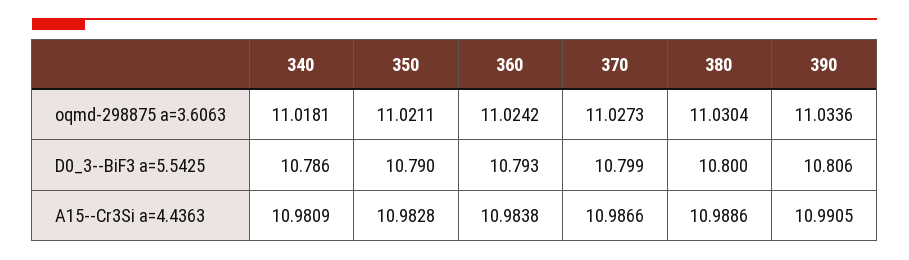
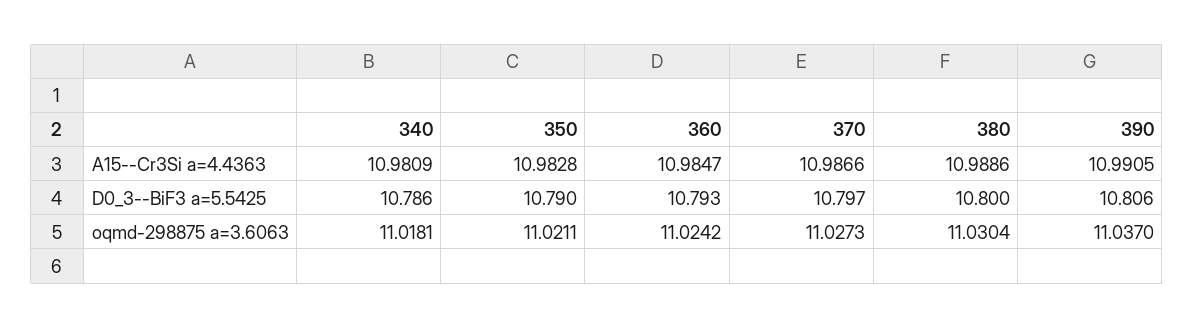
  {
    "340": {
      "oqmd-298875 a=3.6063": 11.0181,
      "D0_3--BiF3 a=5.5425": 10.786,
      "A15--Cr3Si a=4.4363": 10.9809
    },
    "350": {
      "oqmd-298875 a=3.6063": 11.0211,
      "D0_3--BiF3 a=5.5425": 10.79,
      "A15--Cr3Si a=4.4363": 10.9828
    },
    "360": {
      "oqmd-298875 a=3.6063": 11.0242,
      "D0_3--BiF3 a=5.5425": 10.793,
-     "A15--Cr3Si a=4.4363": 10.9838
+     "A15--Cr3Si a=4.4363": 10.9847
    },
    "370": {
      "oqmd-298875 a=3.6063": 11.0273,
-     "D0_3--BiF3 a=5.5425": 10.799,
+     "D0_3--BiF3 a=5.5425": 10.797,
      "A15--Cr3Si a=4.4363": 10.9866
    },
    "380": {
      "oqmd-298875 a=3.6063": 11.0304,
      "D0_3--BiF3 a=5.5425": 10.8,
      "A15--Cr3Si a=4.4363": 10.9886
    },
    "390": {
-     "oqmd-298875 a=3.6063": 11.0336,
+     "oqmd-298875 a=3.6063": 11.037,
      "D0_3--BiF3 a=5.5425": 10.806,
      "A15--Cr3Si a=4.4363": 10.9905
    }
  }

